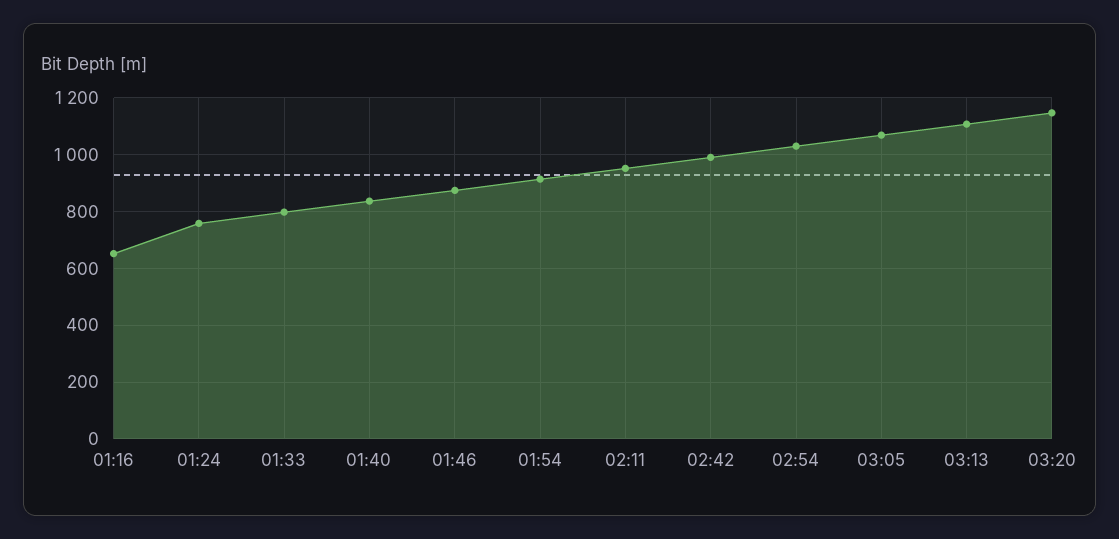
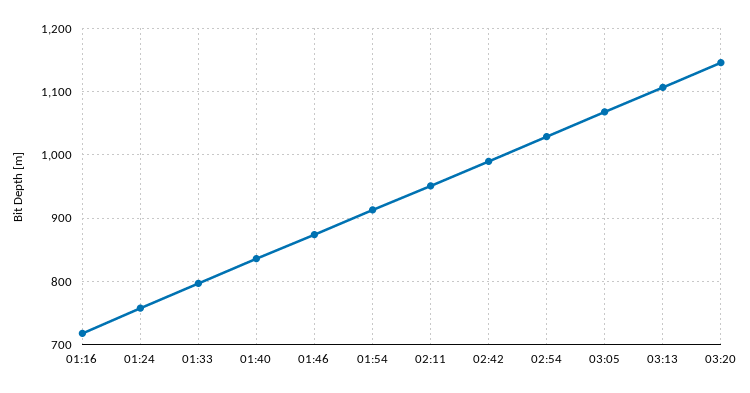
  {
-   "01:16": 650,
+   "01:16": 720,
    "01:24": 760,
    "01:33": 800,
    "01:40": 840,
    "01:46": 870,
    "01:54": 910,
    "02:11": 950,
    "02:42": 990,
    "02:54": 1030,
    "03:05": 1070,
    "03:13": 1110,
    "03:20": 1150
  }

